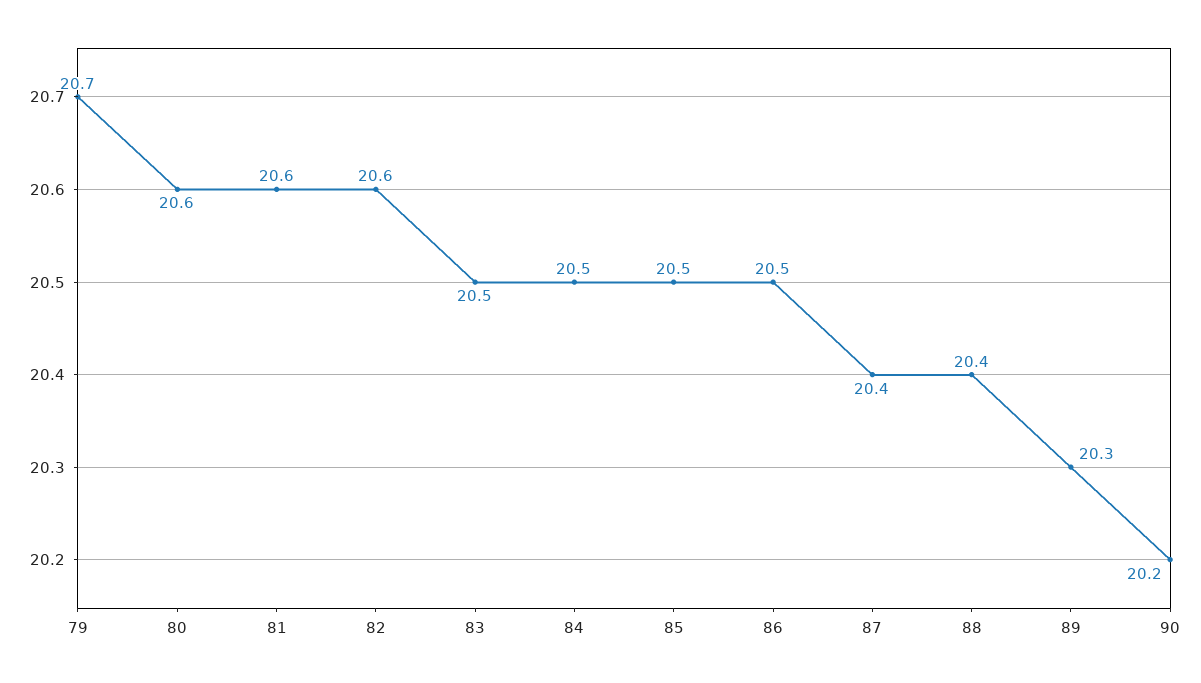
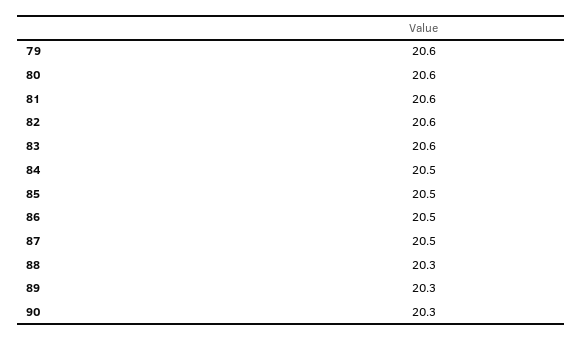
  {
-   "79": 20.7,
+   "79": 20.6,
    "80": 20.6,
    "81": 20.6,
    "82": 20.6,
-   "83": 20.5,
+   "83": 20.6,
    "84": 20.5,
    "85": 20.5,
    "86": 20.5,
-   "87": 20.4,
+   "87": 20.5,
-   "88": 20.4,
+   "88": 20.3,
    "89": 20.3,
-   "90": 20.2
+   "90": 20.3
  }

